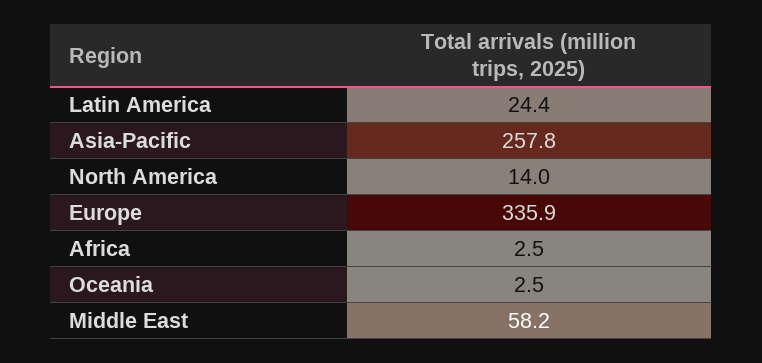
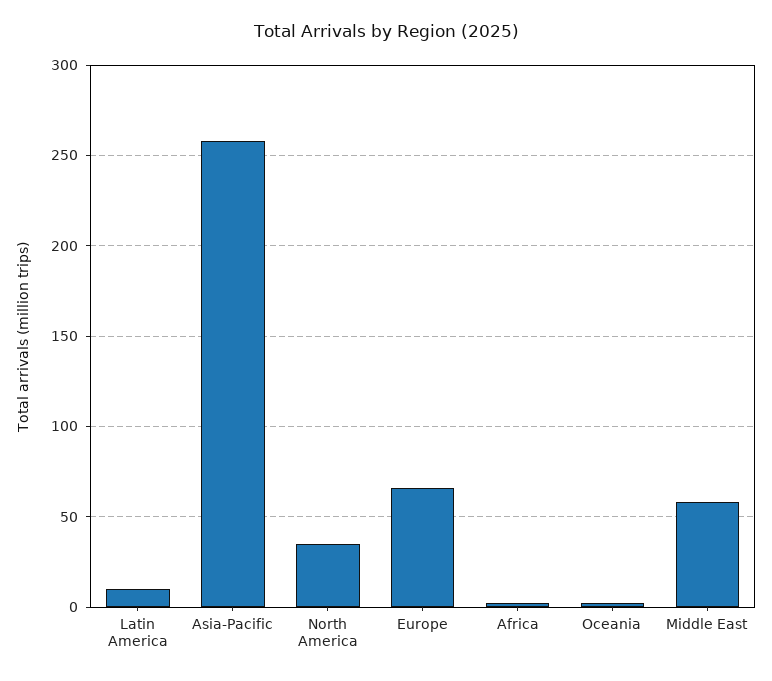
  {
-   "Latin America": 24.4,
+   "Latin America": 10,
    "Asia-Pacific": 257.8,
-   "North America": 14,
+   "North America": 35,
-   "Europe": 335.9,
+   "Europe": 65,
    "Africa": 2.5,
    "Oceania": 2.5,
    "Middle East": 58.2
  }

